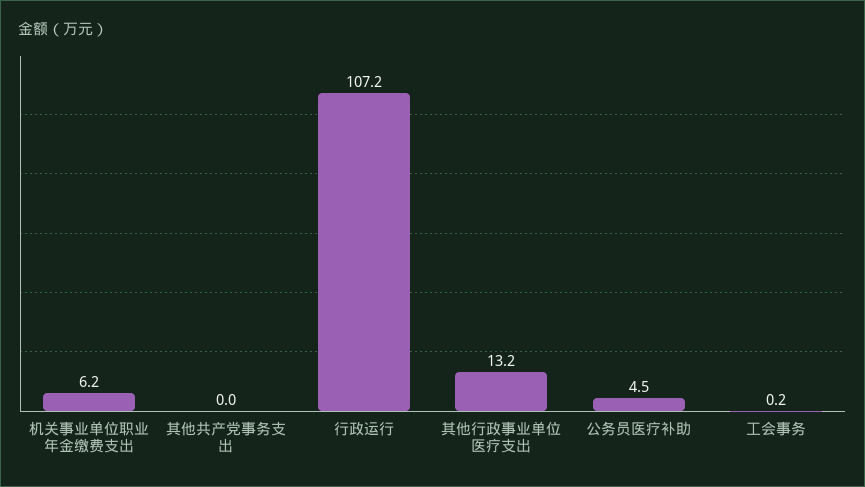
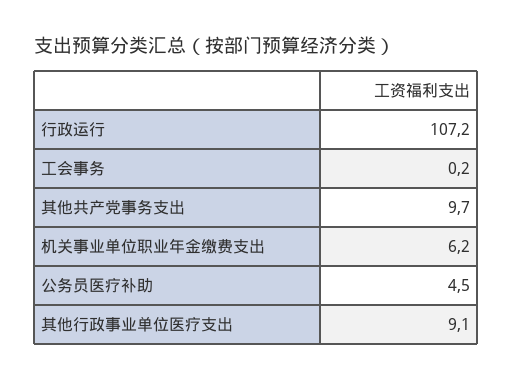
  {
    "机关事业单位职业年金缴费支出": 6.2,
-   "其他共产党事务支出": 0,
+   "其他共产党事务支出": 9.7,
    "行政运行": 107.2,
-   "其他行政事业单位医疗支出": 13.2,
+   "其他行政事业单位医疗支出": 9.1,
    "公务员医疗补助": 4.5,
    "工会事务": 0.2
  }

